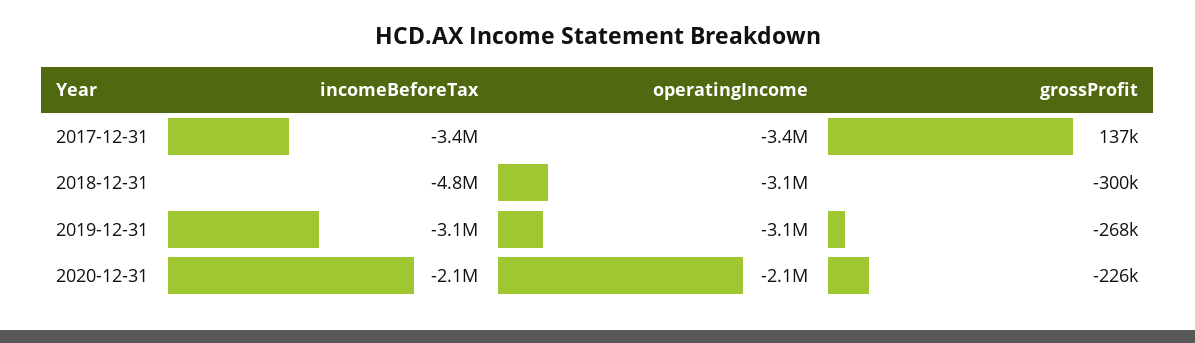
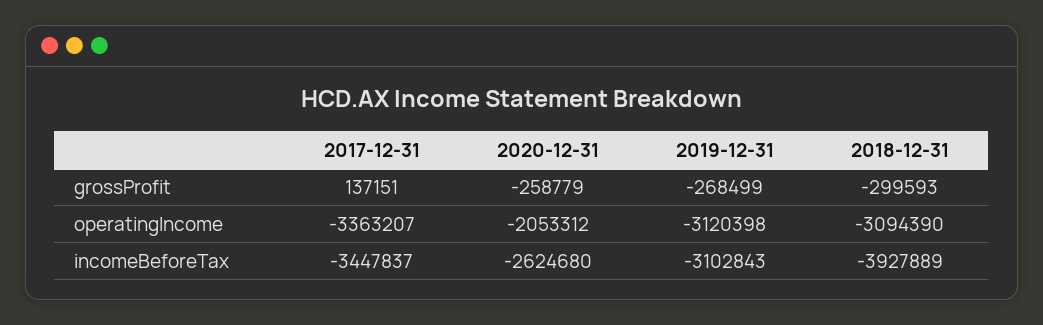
  {
    "incomeBeforeTax": {
      "2017-12-31": -3447837,
-     "2018-12-31": -4800000,
+     "2018-12-31": -3927889,
      "2019-12-31": -3102843,
-     "2020-12-31": -2100000
+     "2020-12-31": -2624680
    },
    "operatingIncome": {
      "2017-12-31": -3363207,
      "2018-12-31": -3094390,
      "2019-12-31": -3120398,
      "2020-12-31": -2053312
    },
    "grossProfit": {
      "2017-12-31": 137151,
      "2018-12-31": -299593,
      "2019-12-31": -268499,
-     "2020-12-31": -226000
+     "2020-12-31": -258779
    }
  }

